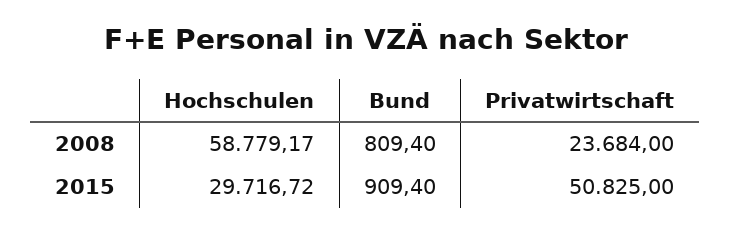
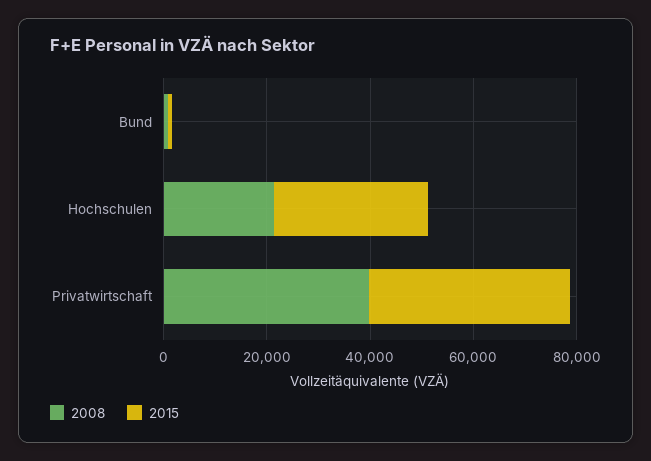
  {
    "2008": {
-     "Hochschulen": 58779.17,
+     "Hochschulen": 20000,
      "Bund": 809.4,
-     "Privatwirtschaft": 23684
+     "Privatwirtschaft": 40000
    },
    "2015": {
      "Hochschulen": 29716.72,
      "Bund": 909.4,
-     "Privatwirtschaft": 50825
+     "Privatwirtschaft": 40000
    }
  }

